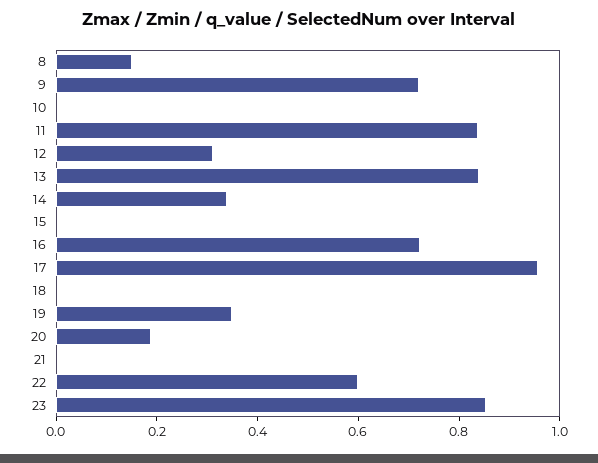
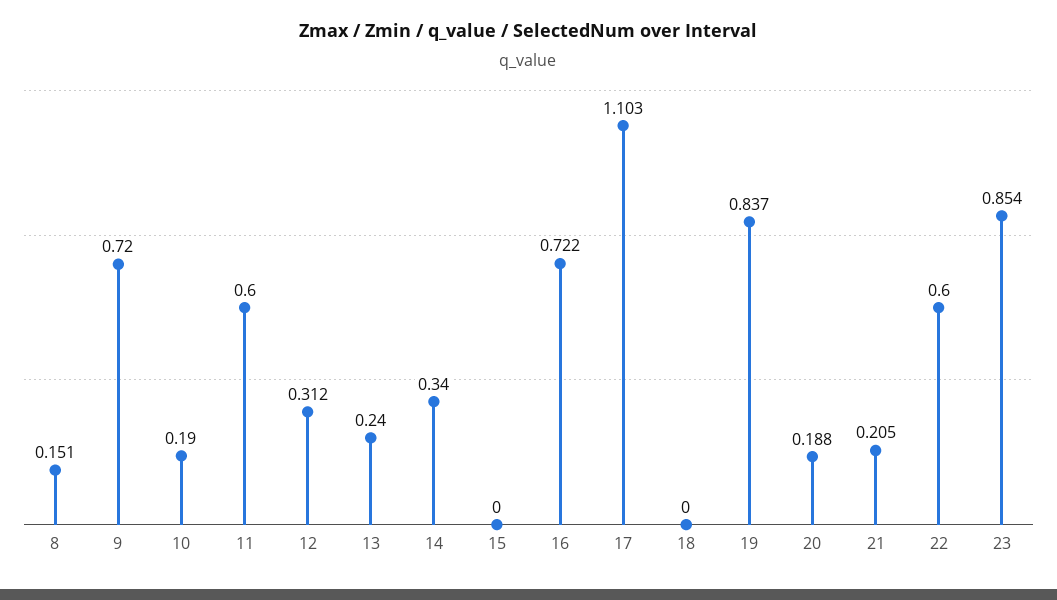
  {
    "8": 0.151,
    "9": 0.72,
-   "10": 0,
+   "10": 0.19,
-   "11": 0.85,
+   "11": 0.6,
    "12": 0.312,
-   "13": 0.85,
+   "13": 0.24,
    "14": 0.34,
    "15": 0,
    "16": 0.722,
-   "17": 0.95,
+   "17": 1.103,
    "18": 0,
-   "19": 0.35,
+   "19": 0.837,
    "20": 0.188,
-   "21": 0,
+   "21": 0.205,
    "22": 0.6,
    "23": 0.854
  }

